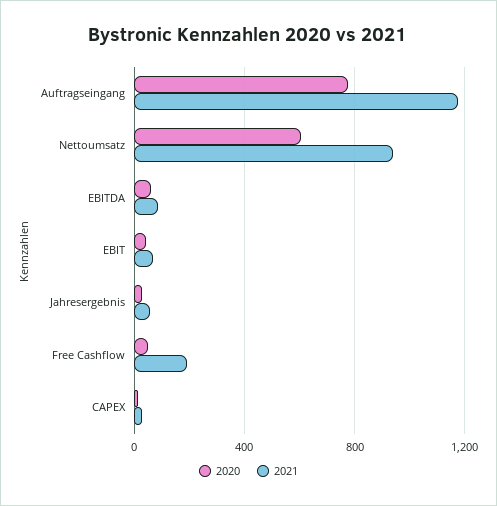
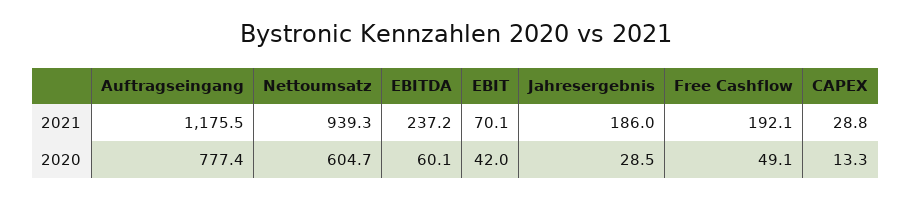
  {
    "2020": {
      "Auftragseingang": 777.4,
      "Nettoumsatz": 604.7,
      "EBITDA": 60.1,
      "EBIT": 42,
      "Jahresergebnis": 28.5,
      "Free Cashflow": 49.1,
      "CAPEX": 13.3
    },
    "2021": {
      "Auftragseingang": 1175.5,
      "Nettoumsatz": 939.3,
-     "EBITDA": 100,
+     "EBITDA": 237.2,
      "EBIT": 70.1,
-     "Jahresergebnis": 50,
+     "Jahresergebnis": 186,
      "Free Cashflow": 192.1,
      "CAPEX": 28.8
    }
  }

